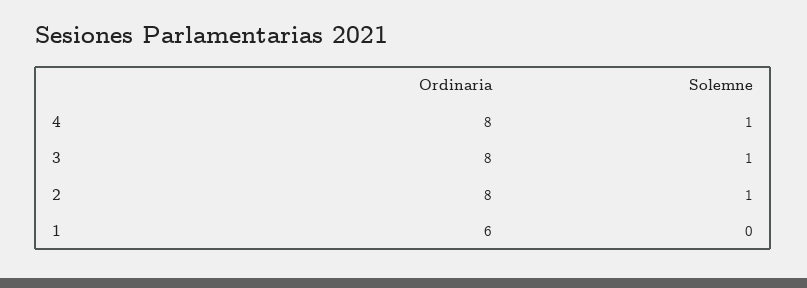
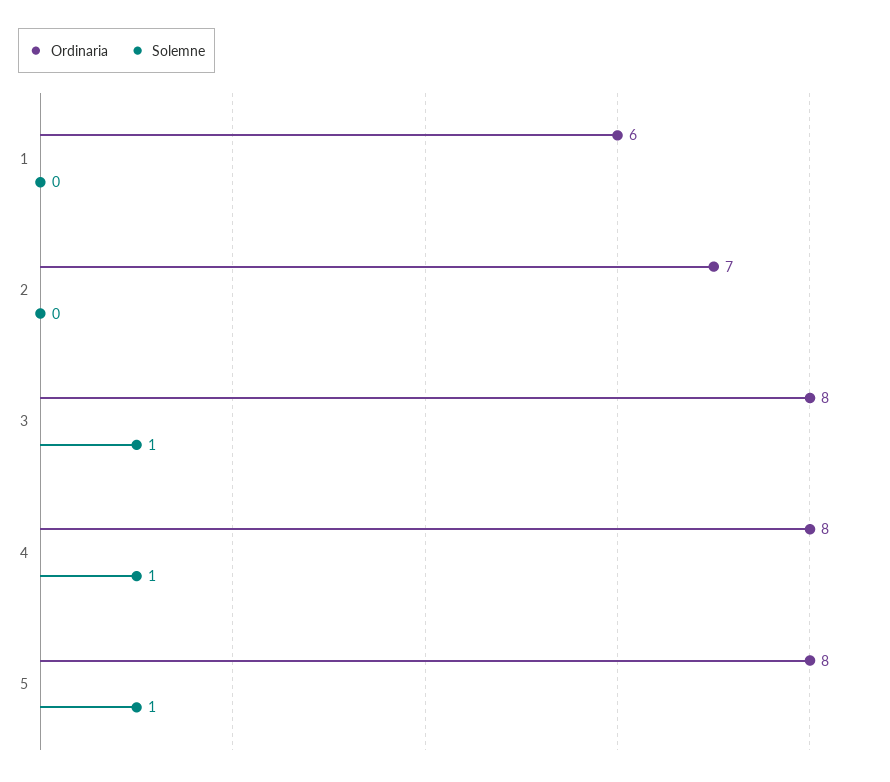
  {
    "Ordinaria": {
      "4": 8,
      "3": 8,
-     "2": 8,
+     "2": 7,
-     "1": 6
+     "1": 6,
+     "5": 8
    },
    "Solemne": {
      "4": 1,
      "3": 1,
-     "2": 1,
+     "2": 0,
-     "1": 0
+     "1": 0,
+     "5": 1
    }
  }

